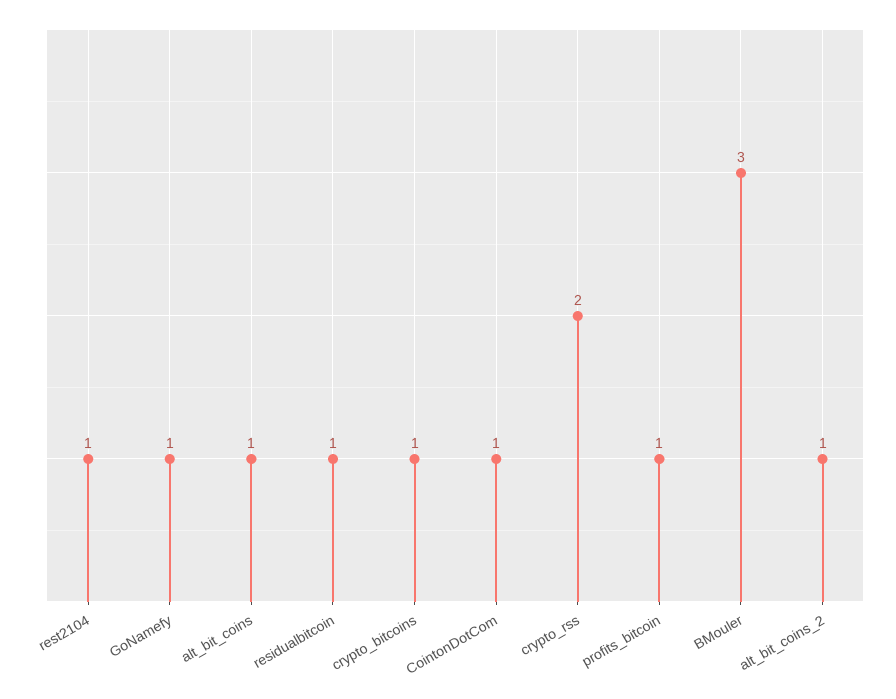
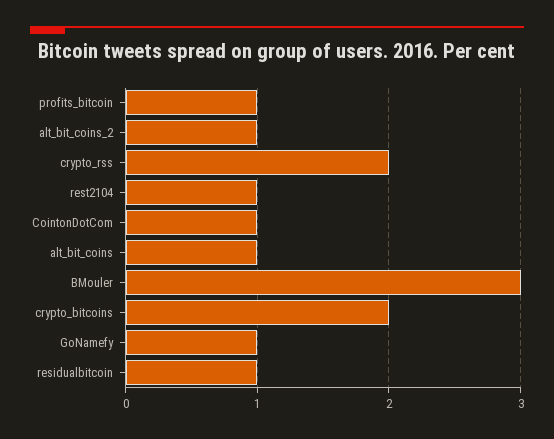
  {
    "rest2104": 1,
    "GoNamefy": 1,
    "alt_bit_coins": 1,
    "residualbitcoin": 1,
-   "crypto_bitcoins": 1,
+   "crypto_bitcoins": 2,
    "CointonDotCom": 1,
    "crypto_rss": 2,
    "profits_bitcoin": 1,
    "BMouler": 3,
    "alt_bit_coins_2": 1
  }

